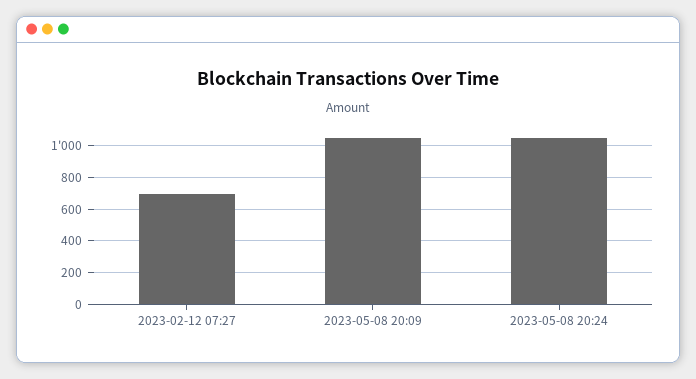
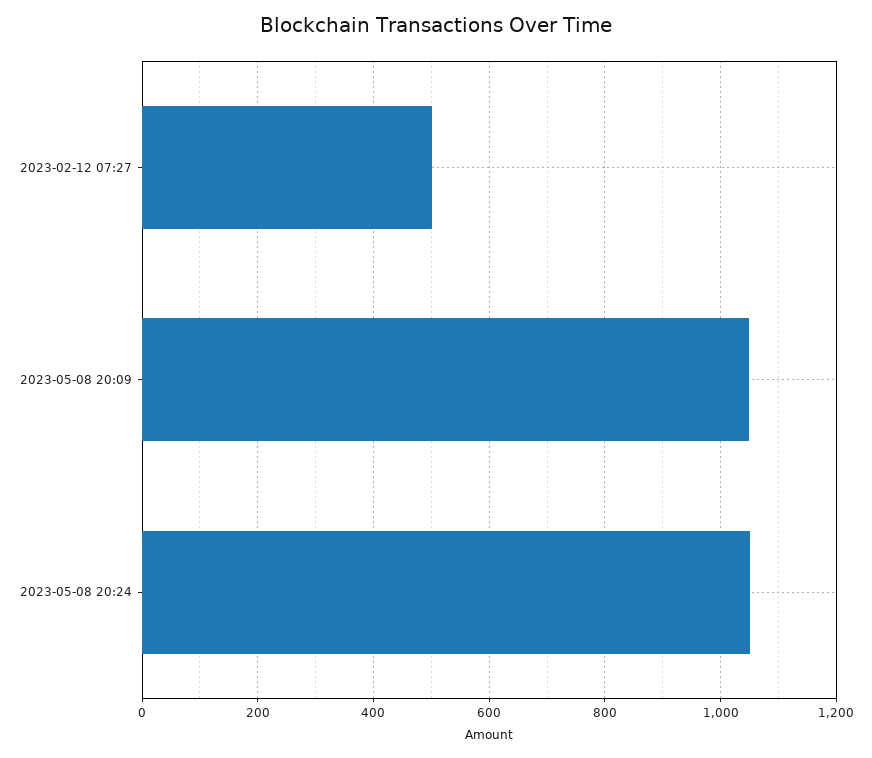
  {
-   "2023-02-12 07:27": 700,
+   "2023-02-12 07:27": 500,
    "2023-05-08 20:09": 1040,
    "2023-05-08 20:24": 1060
  }

